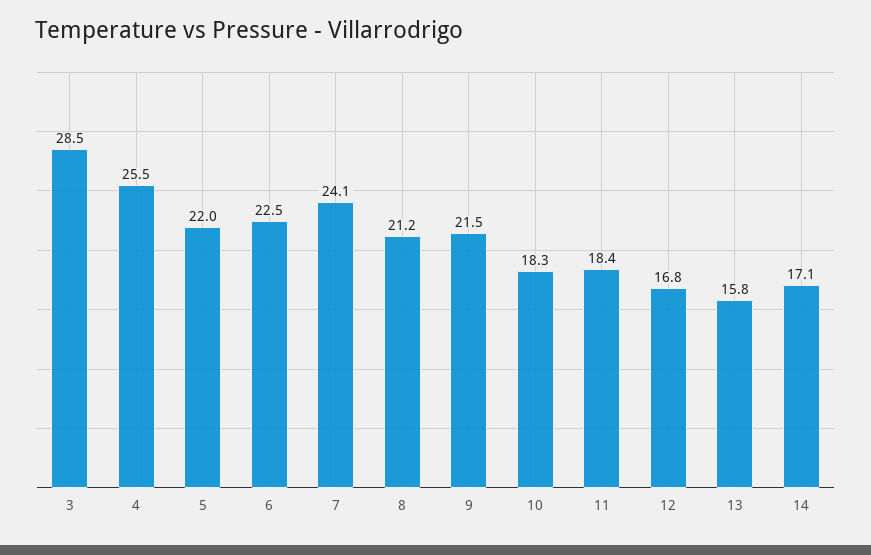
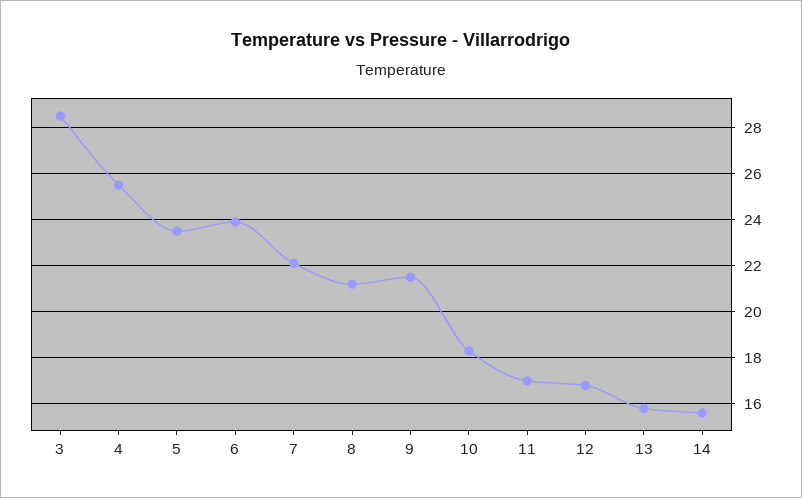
  {
    "3": 28.5,
    "4": 25.5,
-   "5": 22,
+   "5": 23.5,
-   "6": 22.5,
+   "6": 24,
-   "7": 24.1,
+   "7": 22,
    "8": 21.2,
    "9": 21.5,
    "10": 18.3,
-   "11": 18.4,
+   "11": 17,
    "12": 16.8,
    "13": 15.8,
-   "14": 17.1
+   "14": 15.5
  }

